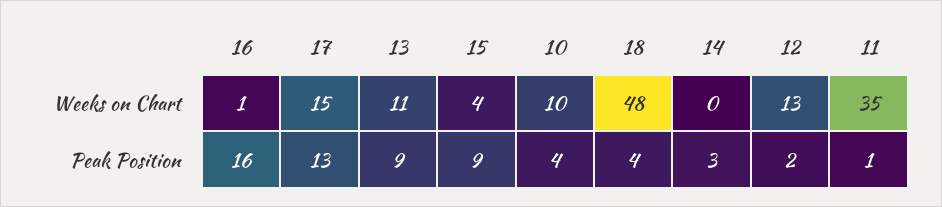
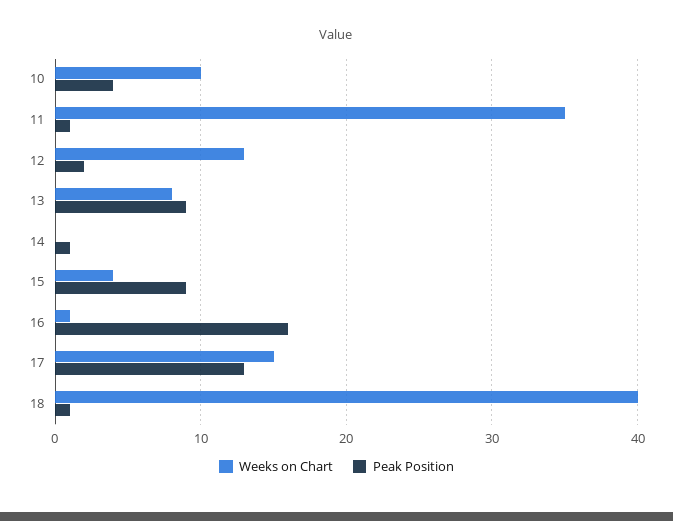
  {
    "Weeks on Chart": {
      "16": 1,
      "17": 15,
-     "13": 11,
+     "13": 8,
      "15": 4,
      "10": 10,
-     "18": 48,
+     "18": 40,
      "14": 0,
      "12": 13,
      "11": 35
    },
    "Peak Position": {
      "16": 16,
      "17": 13,
      "13": 9,
      "15": 9,
      "10": 4,
-     "18": 4,
+     "18": 1,
-     "14": 3,
+     "14": 1,
      "12": 2,
      "11": 1
    }
  }

